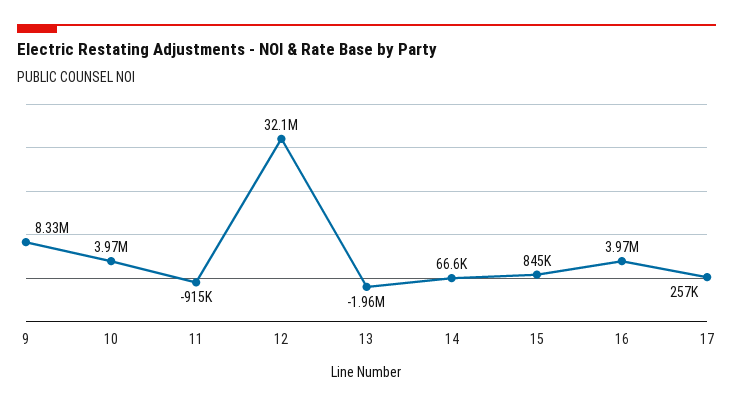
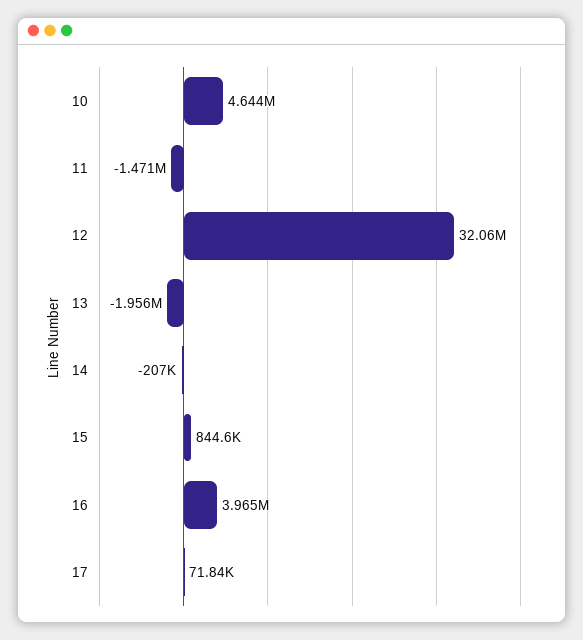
  {
-   "9": 8330000,
-   "10": 3970000,
+   "10": 4644000,
-   "11": -915000,
+   "11": -1471000,
    "12": 32060000,
    "13": -1956000,
-   "14": 66600,
+   "14": -207000,
    "15": 844600,
    "16": 3965000,
-   "17": 257000
+   "17": 71840
  }

